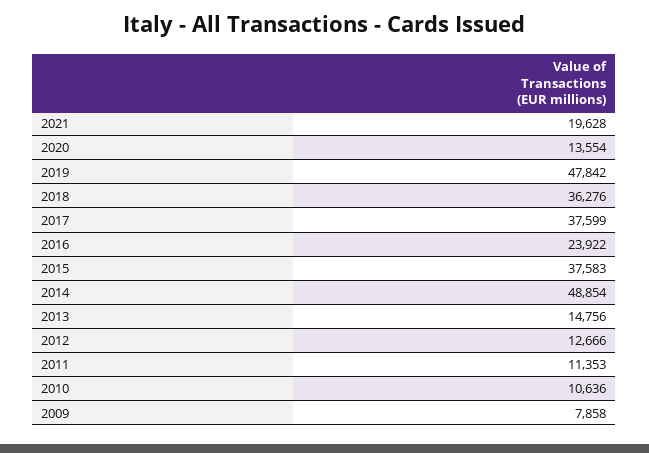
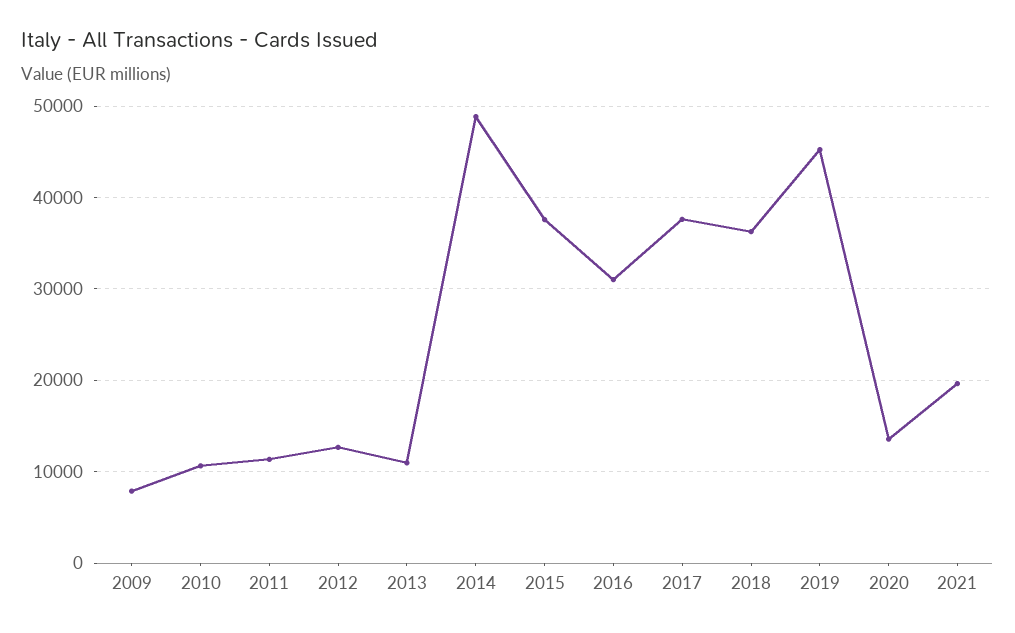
  {
    "2021": 19628,
    "2020": 13554,
-   "2019": 47842,
+   "2019": 45000,
    "2018": 36276,
    "2017": 37599,
-   "2016": 23922,
+   "2016": 31000,
    "2015": 37583,
    "2014": 48854,
-   "2013": 14756,
+   "2013": 11000,
    "2012": 12666,
    "2011": 11353,
    "2010": 10636,
    "2009": 7858
  }

